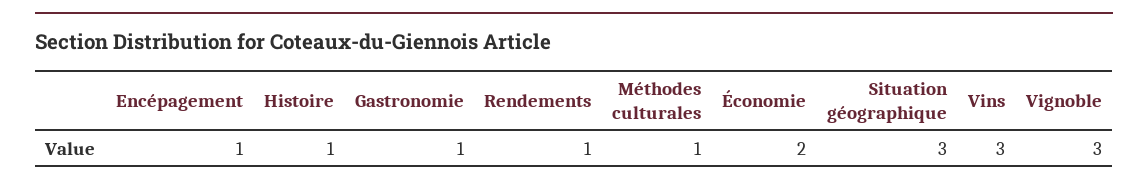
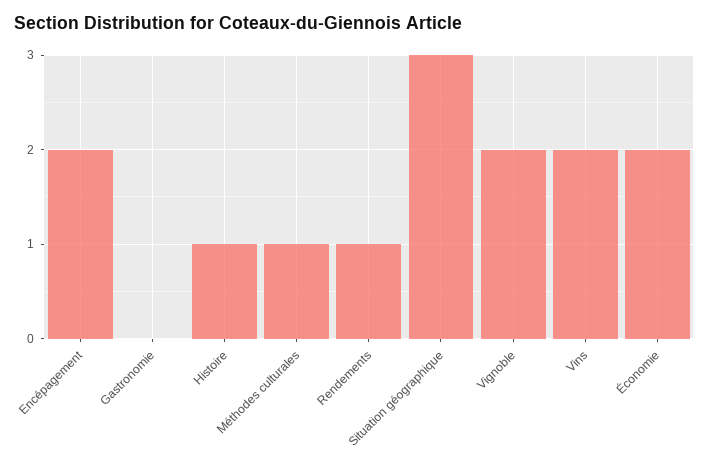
  {
-   "Encépagement": 1,
+   "Encépagement": 2,
    "Histoire": 1,
-   "Gastronomie": 1,
+   "Gastronomie": 0,
    "Rendements": 1,
    "Méthodes culturales": 1,
    "Économie": 2,
    "Situation géographique": 3,
-   "Vins": 3,
+   "Vins": 2,
-   "Vignoble": 3
+   "Vignoble": 2
  }

